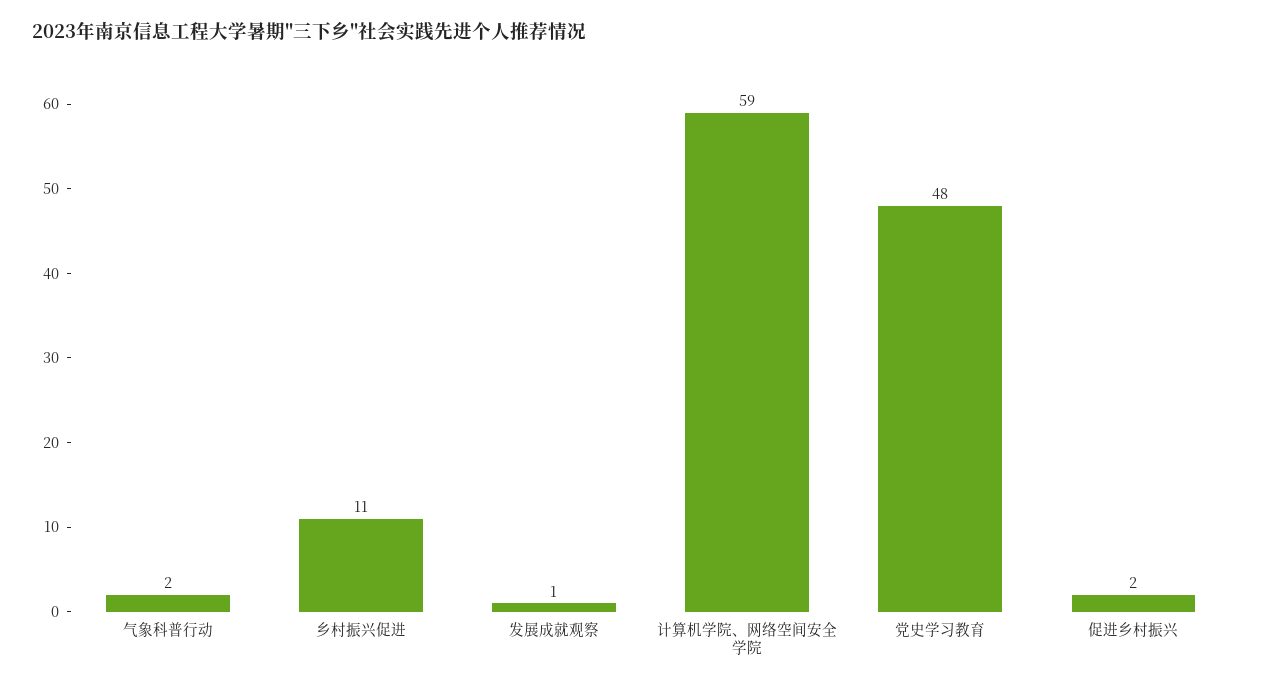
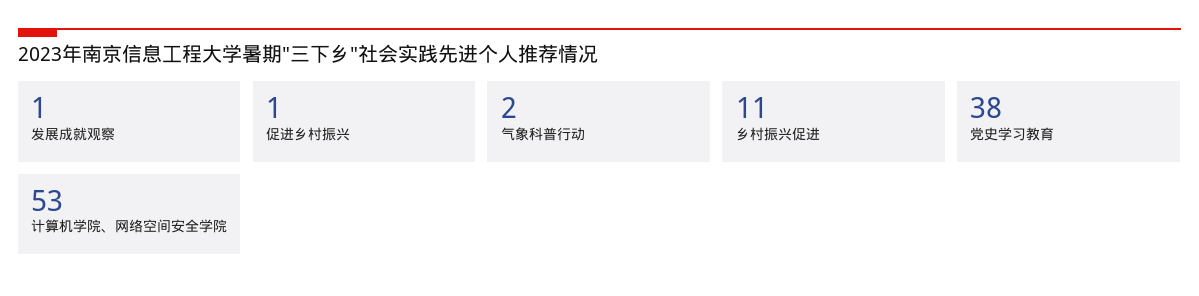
  {
    "气象科普行动": 2,
    "乡村振兴促进": 11,
    "发展成就观察": 1,
-   "计算机学院、网络空间安全学院": 59,
+   "计算机学院、网络空间安全学院": 53,
-   "党史学习教育": 48,
+   "党史学习教育": 38,
-   "促进乡村振兴": 2
+   "促进乡村振兴": 1
  }

